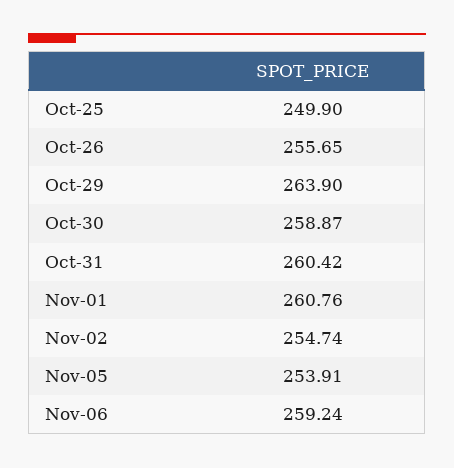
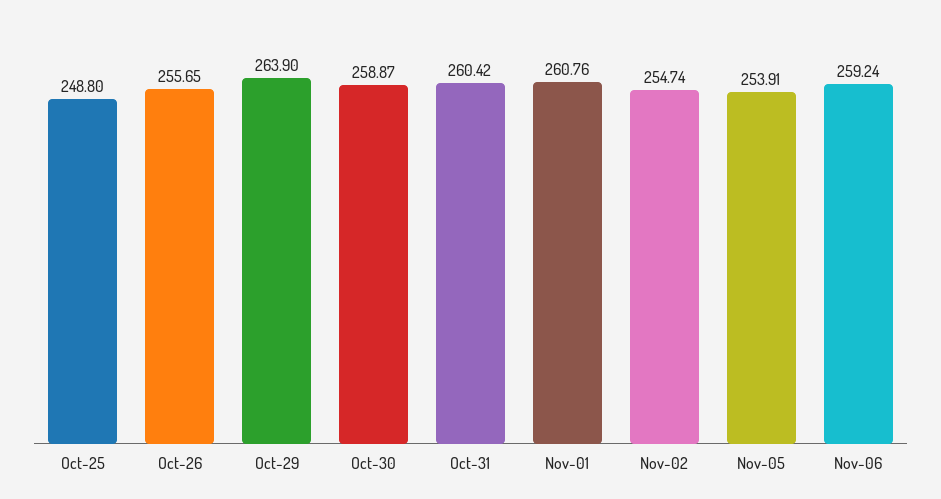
  {
-   "Oct-25": 249.9,
+   "Oct-25": 248.8,
    "Oct-26": 255.65,
    "Oct-29": 263.9,
    "Oct-30": 258.87,
    "Oct-31": 260.42,
    "Nov-01": 260.76,
    "Nov-02": 254.74,
    "Nov-05": 253.91,
    "Nov-06": 259.24
  }

